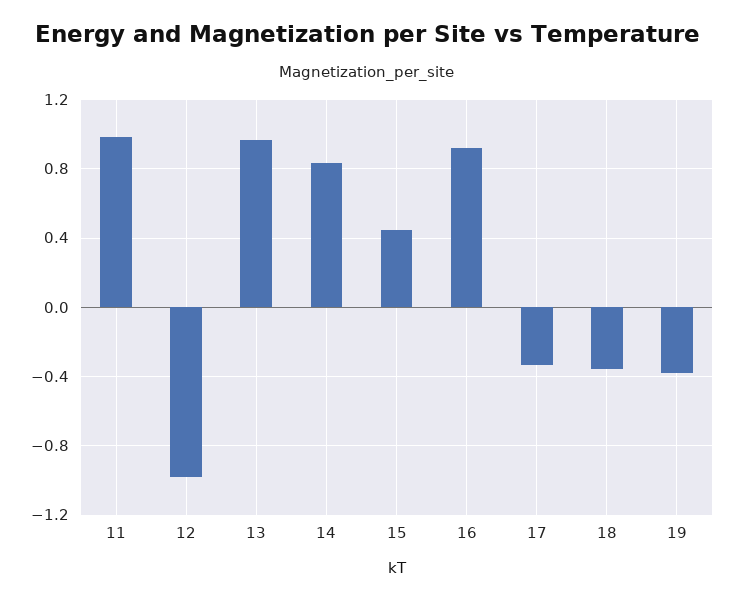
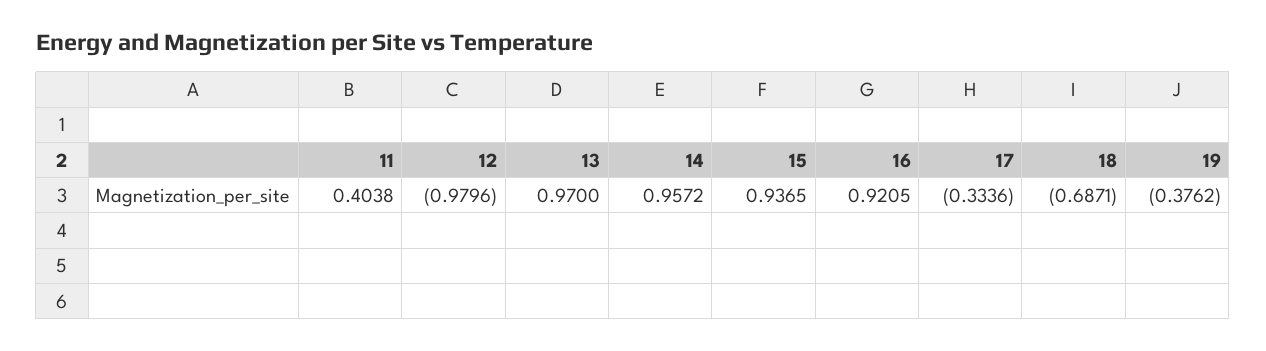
  {
-   "11": 1,
+   "11": 0.4038,
    "12": -0.9796,
    "13": 0.97,
-   "14": 0.85,
+   "14": 0.9572,
-   "15": 0.45,
+   "15": 0.9365,
    "16": 0.9205,
    "17": -0.3336,
-   "18": -0.35,
+   "18": -0.6871,
    "19": -0.3762
  }

